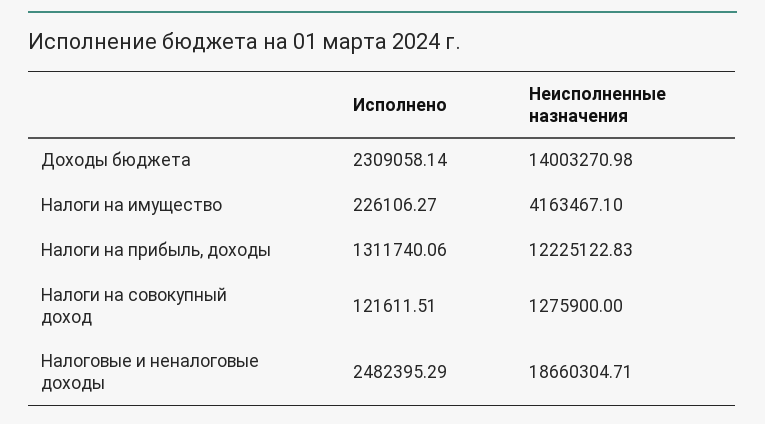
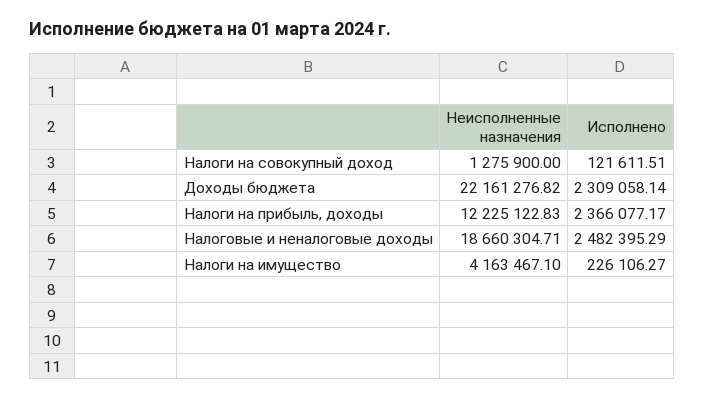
  {
    "Исполнено": {
      "Доходы бюджета": 2309058.14,
      "Налоги на имущество": 226106.27,
-     "Налоги на прибыль, доходы": 1311740.06,
+     "Налоги на прибыль, доходы": 2366077.17,
      "Налоги на совокупный доход": 121611.51,
      "Налоговые и неналоговые доходы": 2482395.29
    },
    "Неисполненные назначения": {
-     "Доходы бюджета": 14003270.98,
+     "Доходы бюджета": 22161276.82,
      "Налоги на имущество": 4163467.1,
      "Налоги на прибыль, доходы": 12225122.83,
      "Налоги на совокупный доход": 1275900,
      "Налоговые и неналоговые доходы": 18660304.71
    }
  }

